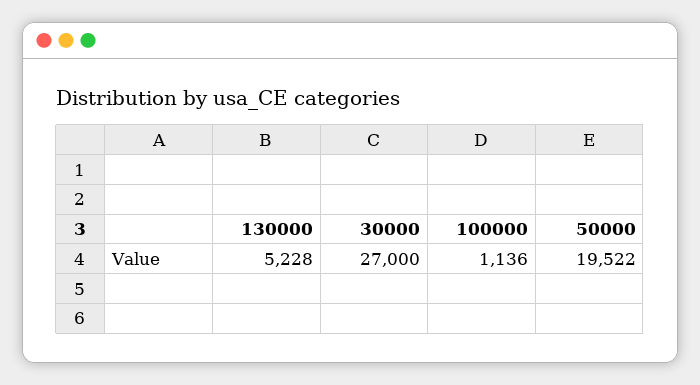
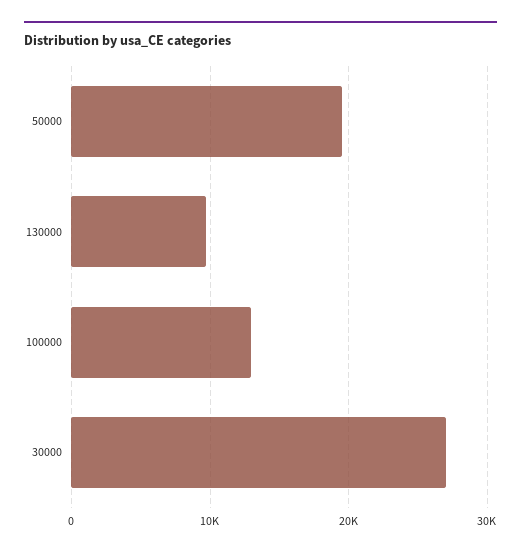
  {
-   "130000": 5228,
+   "130000": 10000,
    "30000": 27000,
-   "100000": 1136,
+   "100000": 13000,
    "50000": 19522
  }

